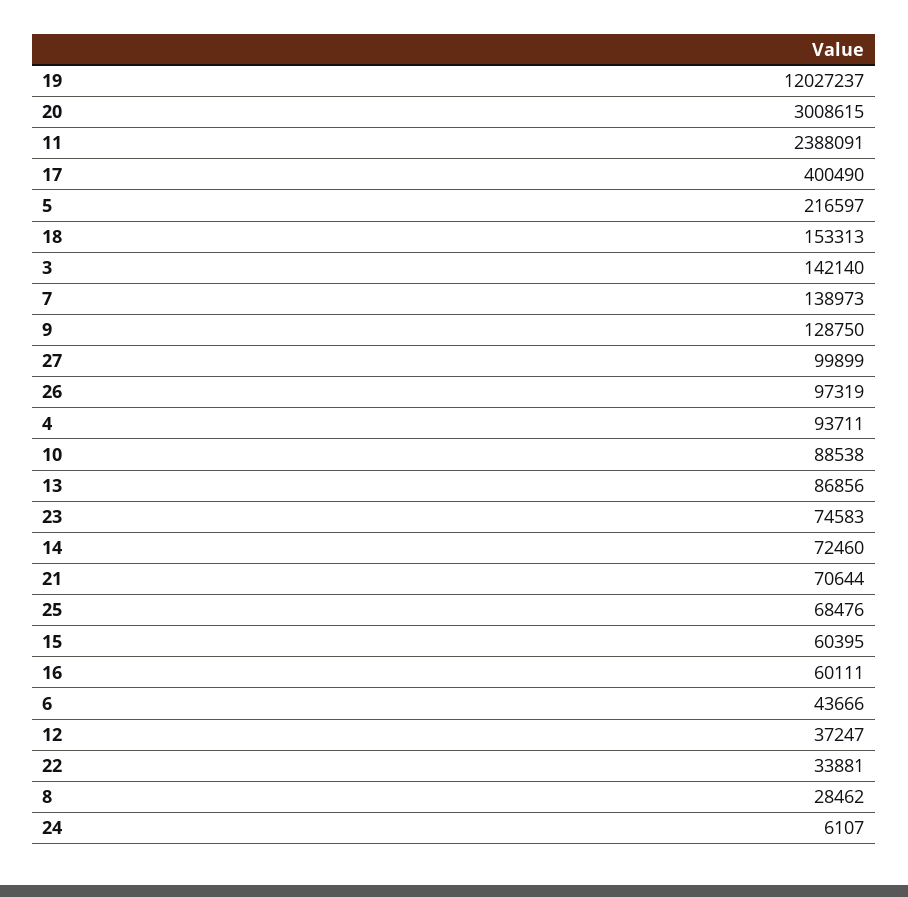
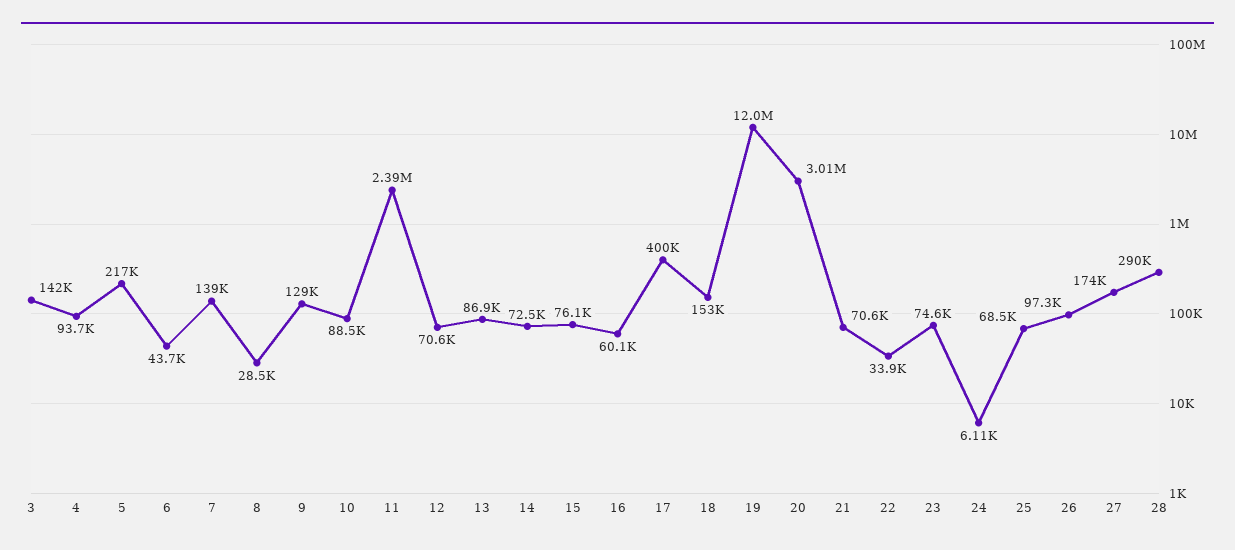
  {
    "19": 12027237,
    "20": 3008615,
    "11": 2388091,
    "17": 400490,
    "5": 216597,
    "18": 153313,
    "3": 142140,
    "7": 138973,
    "9": 128750,
-   "27": 99899,
+   "27": 174000,
    "26": 97319,
    "4": 93711,
    "10": 88538,
    "13": 86856,
    "23": 74583,
    "14": 72460,
    "21": 70644,
    "25": 68476,
-   "15": 60395,
+   "15": 76100,
    "16": 60111,
    "6": 43666,
-   "12": 37247,
+   "12": 70600,
    "22": 33881,
    "8": 28462,
-   "24": 6107
+   "24": 6107,
+   "28": 290000
  }

